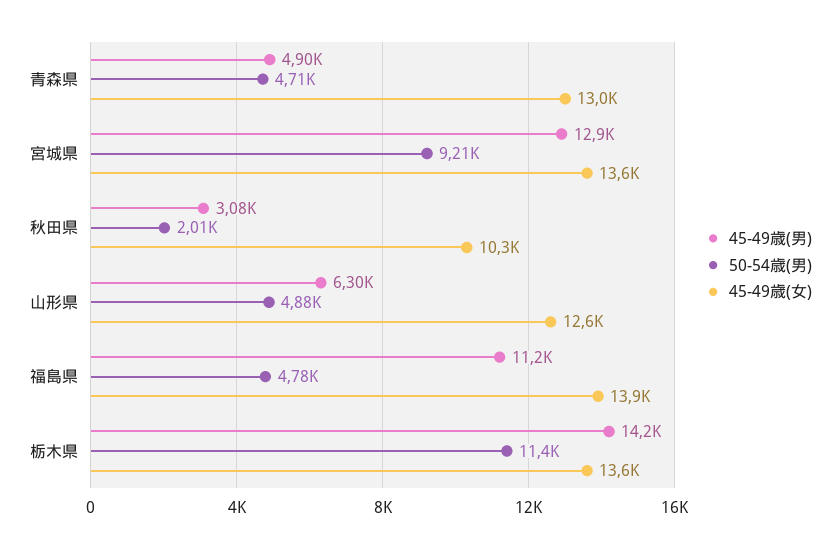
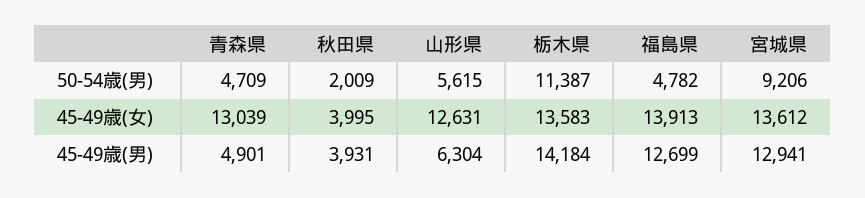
  {
    "45-49歳(男)": {
      "青森県": 4901,
      "宮城県": 12941,
-     "秋田県": 3080,
+     "秋田県": 3931,
      "山形県": 6304,
-     "福島県": 11200,
+     "福島県": 12699,
      "栃木県": 14184
    },
    "50-54歳(男)": {
      "青森県": 4709,
      "宮城県": 9206,
      "秋田県": 2009,
-     "山形県": 4880,
+     "山形県": 5615,
      "福島県": 4782,
      "栃木県": 11387
    },
    "45-49歳(女)": {
      "青森県": 13039,
      "宮城県": 13612,
-     "秋田県": 10300,
+     "秋田県": 3995,
      "山形県": 12631,
      "福島県": 13913,
      "栃木県": 13583
    }
  }

